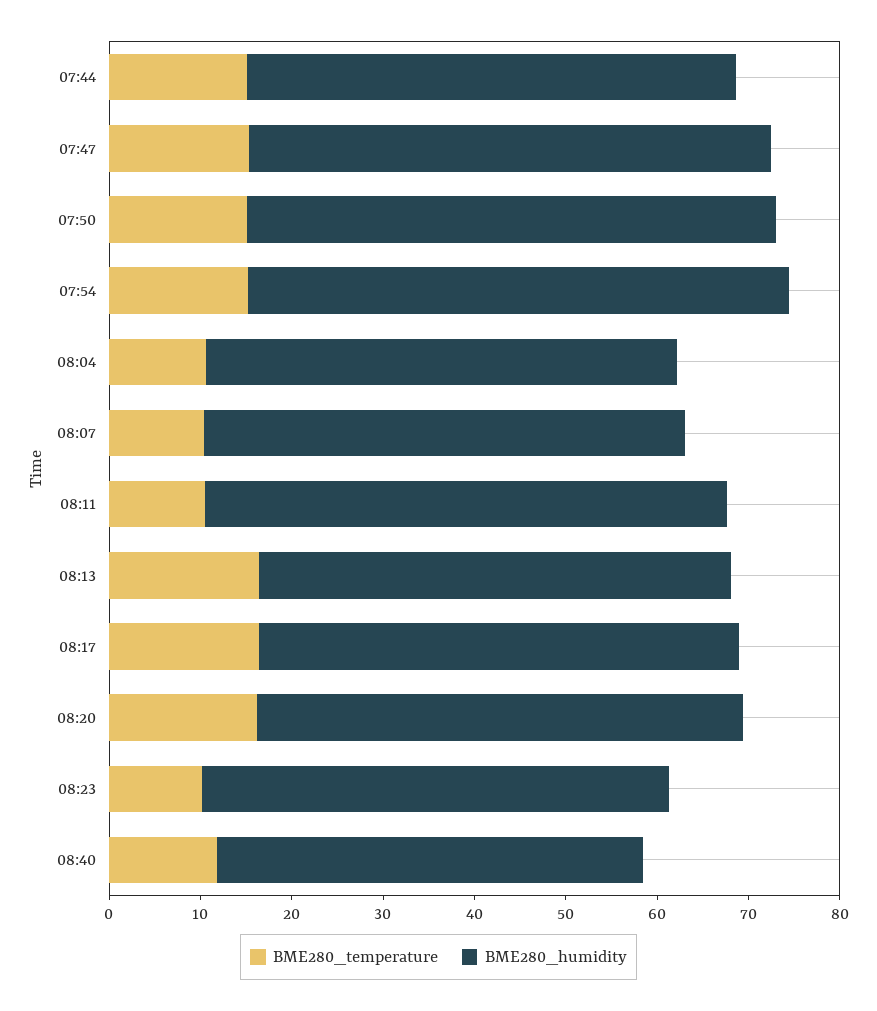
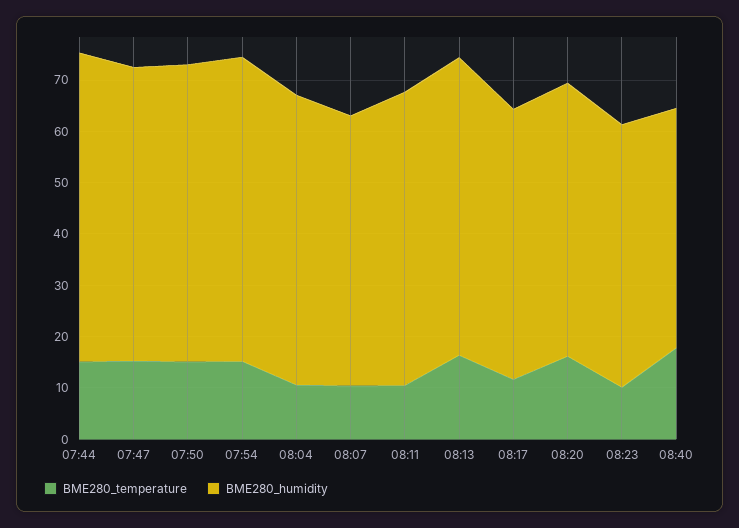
  {
    "BME280_temperature": {
      "07:44": 16,
      "07:47": 16,
      "07:50": 16,
      "07:54": 16,
      "08:04": 10,
      "08:07": 10,
      "08:11": 10,
      "08:13": 16,
-     "08:17": 16,
+     "08:17": 12,
      "08:20": 16,
      "08:23": 10,
-     "08:40": 12
+     "08:40": 18
    },
    "BME280_humidity": {
-     "07:44": 54,
+     "07:44": 60,
      "07:47": 58,
      "07:50": 58,
      "07:54": 60,
-     "08:04": 52,
+     "08:04": 56,
      "08:07": 52,
      "08:11": 58,
-     "08:13": 52,
+     "08:13": 58,
      "08:17": 52,
      "08:20": 54,
      "08:23": 52,
      "08:40": 46
    }
  }

